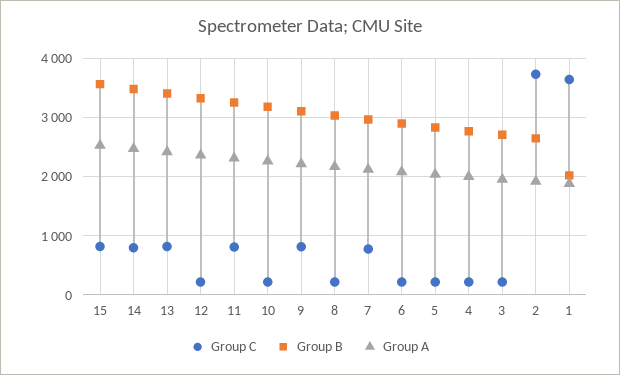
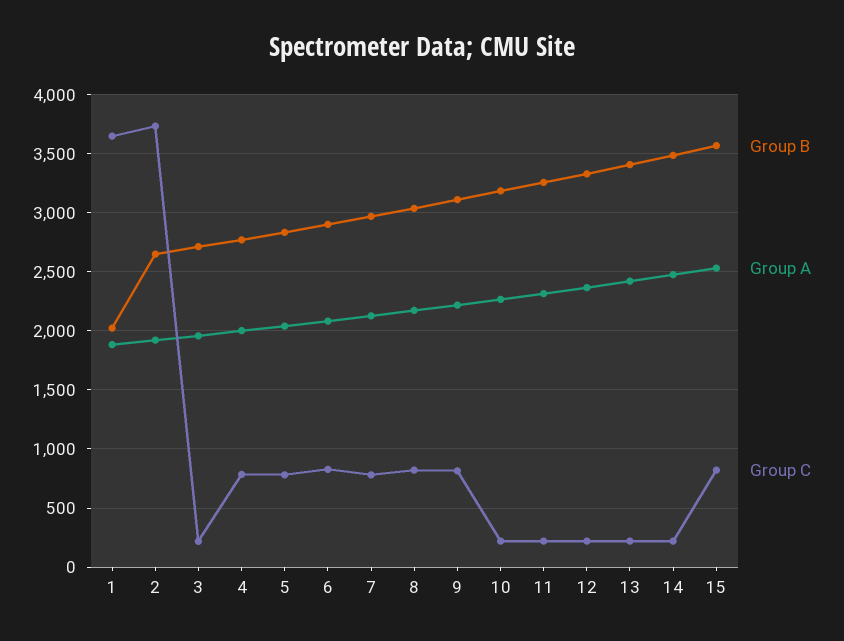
  {
    "Group C": {
      "15": 800,
-     "14": 800,
+     "14": 200,
-     "13": 800,
+     "13": 200,
      "12": 200,
-     "11": 800,
+     "11": 200,
      "10": 200,
      "9": 800,
-     "8": 200,
+     "8": 800,
      "7": 800,
-     "6": 200,
+     "6": 800,
-     "5": 200,
+     "5": 800,
-     "4": 200,
+     "4": 800,
      "3": 200,
      "2": 3700,
      "1": 3700
    },
    "Group B": {
      "15": 3600,
      "14": 3500,
      "13": 3400,
      "12": 3300,
      "11": 3300,
      "10": 3200,
      "9": 3100,
      "8": 3000,
      "7": 3000,
      "6": 2900,
      "5": 2800,
      "4": 2800,
      "3": 2700,
      "2": 2700,
      "1": 2000
    },
    "Group A": {
      "15": 2500,
      "14": 2500,
      "13": 2400,
      "12": 2400,
      "11": 2300,
      "10": 2300,
      "9": 2200,
      "8": 2200,
      "7": 2100,
      "6": 2100,
      "5": 2000,
      "4": 2000,
      "3": 2000,
      "2": 1900,
      "1": 1900
    }
  }

